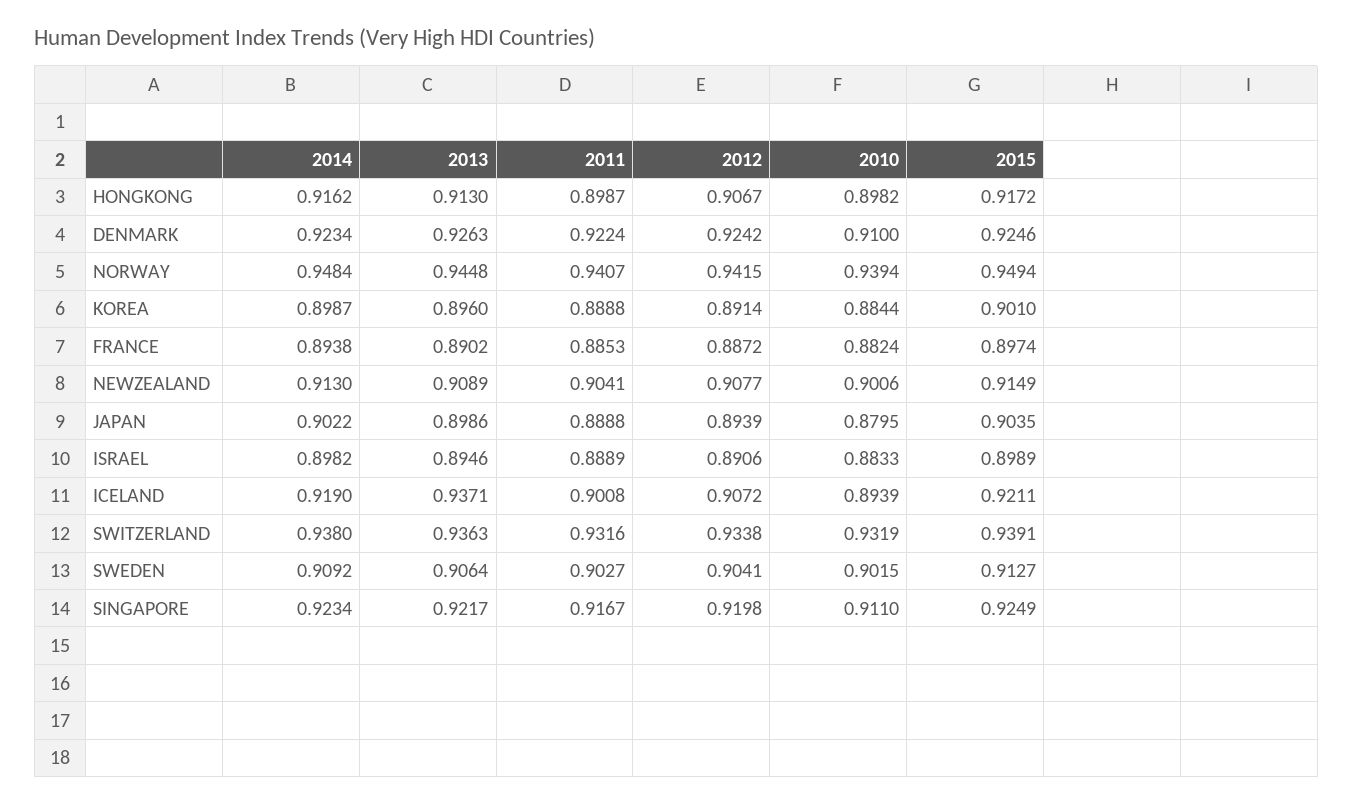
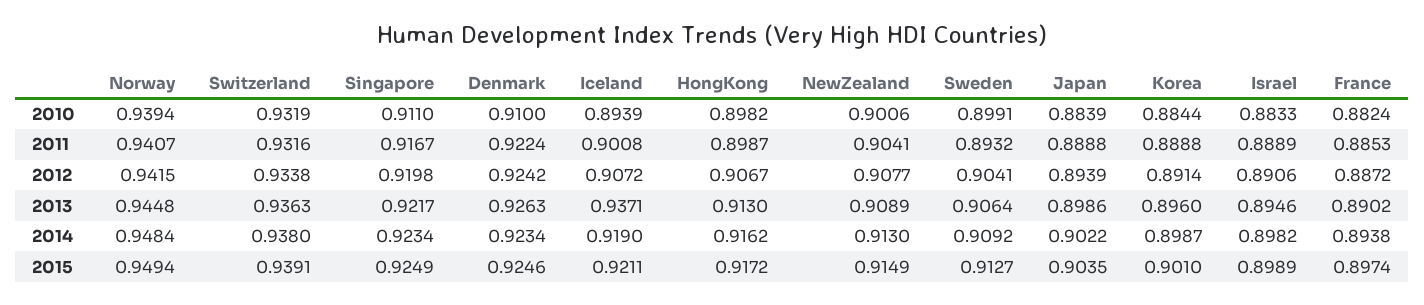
  {
    "2014": {
      "HONGKONG": 0.9162,
      "DENMARK": 0.9234,
      "NORWAY": 0.9484,
      "KOREA": 0.8987,
      "FRANCE": 0.8938,
      "NEWZEALAND": 0.913,
      "JAPAN": 0.9022,
      "ISRAEL": 0.8982,
      "ICELAND": 0.919,
      "SWITZERLAND": 0.938,
      "SWEDEN": 0.9092,
      "SINGAPORE": 0.9234
    },
    "2013": {
      "HONGKONG": 0.913,
      "DENMARK": 0.9263,
      "NORWAY": 0.9448,
      "KOREA": 0.896,
      "FRANCE": 0.8902,
      "NEWZEALAND": 0.9089,
      "JAPAN": 0.8986,
      "ISRAEL": 0.8946,
      "ICELAND": 0.9371,
      "SWITZERLAND": 0.9363,
      "SWEDEN": 0.9064,
      "SINGAPORE": 0.9217
    },
    "2011": {
      "HONGKONG": 0.8987,
      "DENMARK": 0.9224,
      "NORWAY": 0.9407,
      "KOREA": 0.8888,
      "FRANCE": 0.8853,
      "NEWZEALAND": 0.9041,
      "JAPAN": 0.8888,
      "ISRAEL": 0.8889,
      "ICELAND": 0.9008,
      "SWITZERLAND": 0.9316,
-     "SWEDEN": 0.9027,
+     "SWEDEN": 0.8932,
      "SINGAPORE": 0.9167
    },
    "2012": {
      "HONGKONG": 0.9067,
      "DENMARK": 0.9242,
      "NORWAY": 0.9415,
      "KOREA": 0.8914,
      "FRANCE": 0.8872,
      "NEWZEALAND": 0.9077,
      "JAPAN": 0.8939,
      "ISRAEL": 0.8906,
      "ICELAND": 0.9072,
      "SWITZERLAND": 0.9338,
      "SWEDEN": 0.9041,
      "SINGAPORE": 0.9198
    },
    "2010": {
      "HONGKONG": 0.8982,
      "DENMARK": 0.91,
      "NORWAY": 0.9394,
      "KOREA": 0.8844,
      "FRANCE": 0.8824,
      "NEWZEALAND": 0.9006,
-     "JAPAN": 0.8795,
+     "JAPAN": 0.8839,
      "ISRAEL": 0.8833,
      "ICELAND": 0.8939,
      "SWITZERLAND": 0.9319,
-     "SWEDEN": 0.9015,
+     "SWEDEN": 0.8991,
      "SINGAPORE": 0.911
    },
    "2015": {
      "HONGKONG": 0.9172,
      "DENMARK": 0.9246,
      "NORWAY": 0.9494,
      "KOREA": 0.901,
      "FRANCE": 0.8974,
      "NEWZEALAND": 0.9149,
      "JAPAN": 0.9035,
      "ISRAEL": 0.8989,
      "ICELAND": 0.9211,
      "SWITZERLAND": 0.9391,
      "SWEDEN": 0.9127,
      "SINGAPORE": 0.9249
    }
  }

